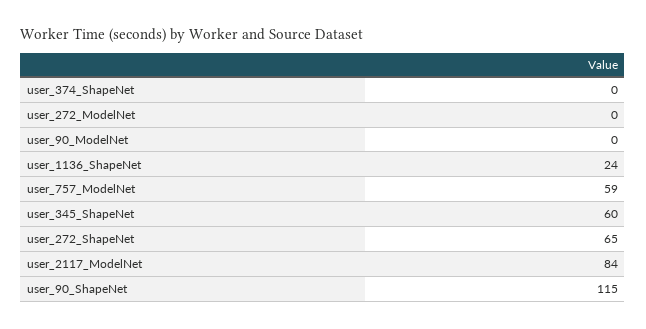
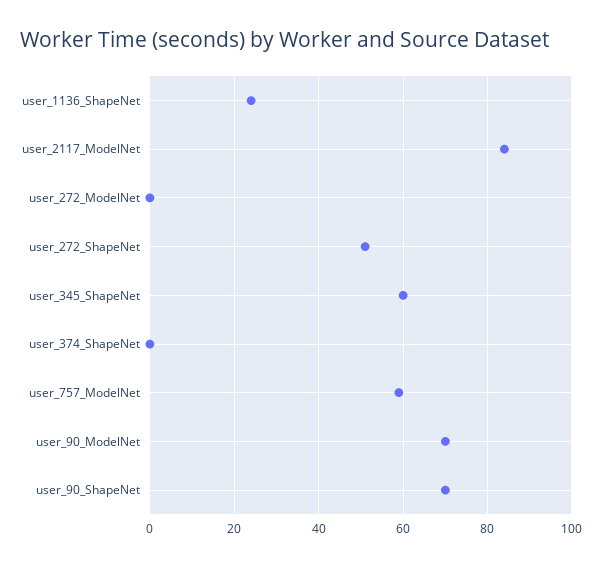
  {
    "user_374_ShapeNet": 0,
    "user_272_ModelNet": 0,
-   "user_90_ModelNet": 0,
+   "user_90_ModelNet": 70,
    "user_1136_ShapeNet": 24,
    "user_757_ModelNet": 59,
    "user_345_ShapeNet": 60,
-   "user_272_ShapeNet": 65,
+   "user_272_ShapeNet": 50,
    "user_2117_ModelNet": 84,
-   "user_90_ShapeNet": 115
+   "user_90_ShapeNet": 70
  }

